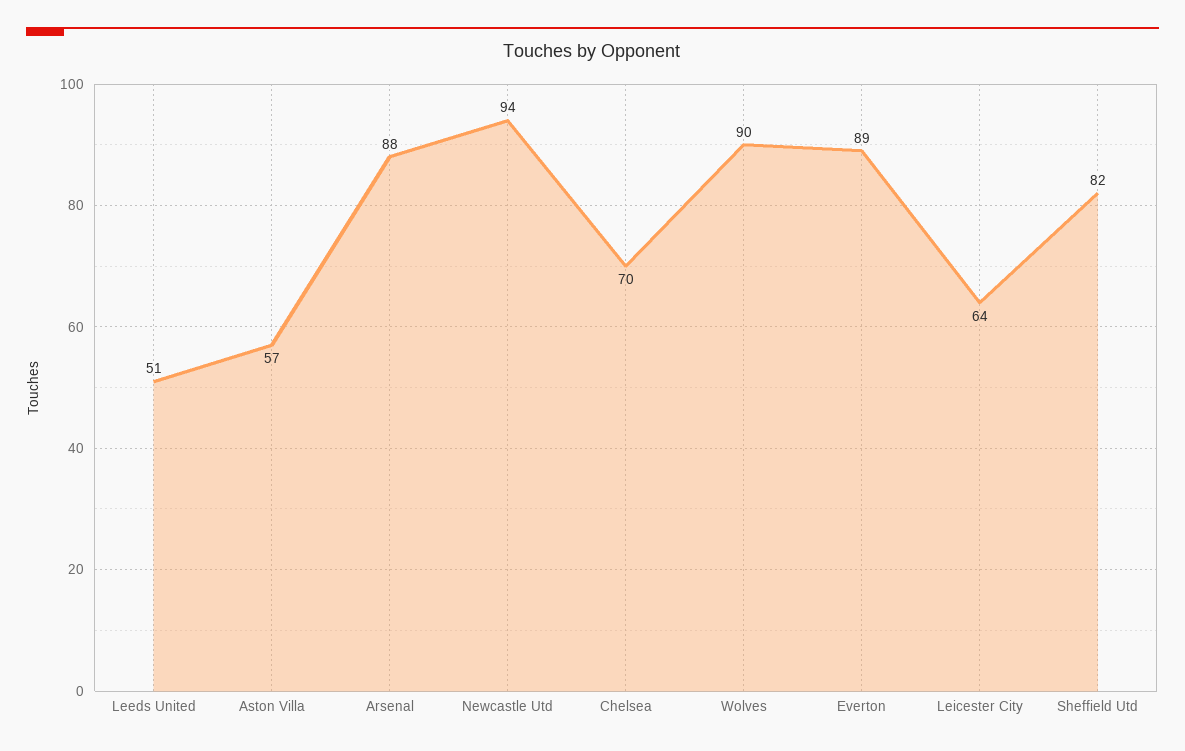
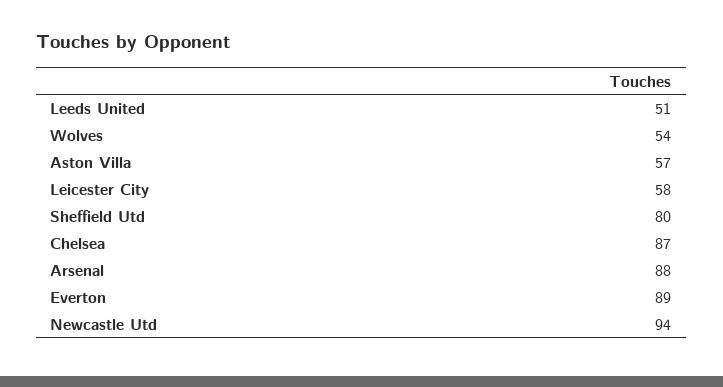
  {
    "Leeds United": 51,
    "Aston Villa": 57,
    "Arsenal": 88,
    "Newcastle Utd": 94,
-   "Chelsea": 70,
+   "Chelsea": 87,
-   "Wolves": 90,
+   "Wolves": 54,
    "Everton": 89,
-   "Leicester City": 64,
+   "Leicester City": 58,
-   "Sheffield Utd": 82
+   "Sheffield Utd": 80
  }

